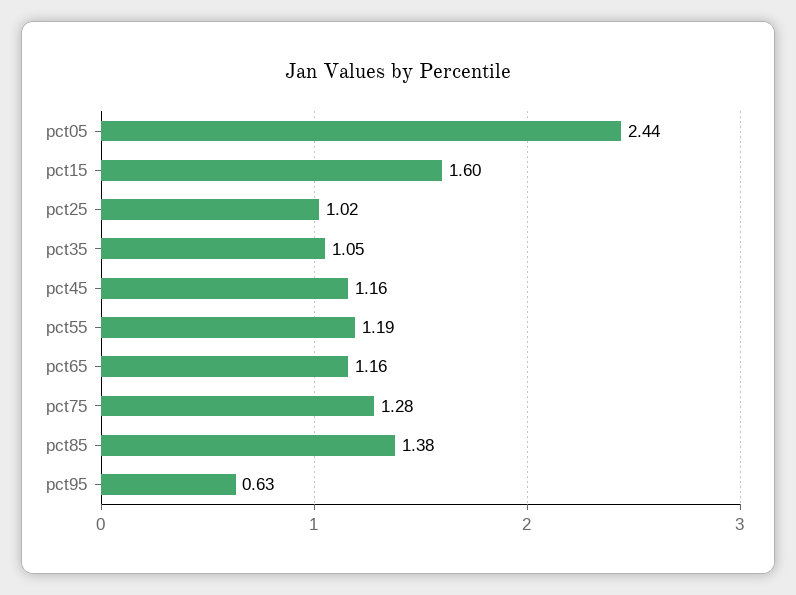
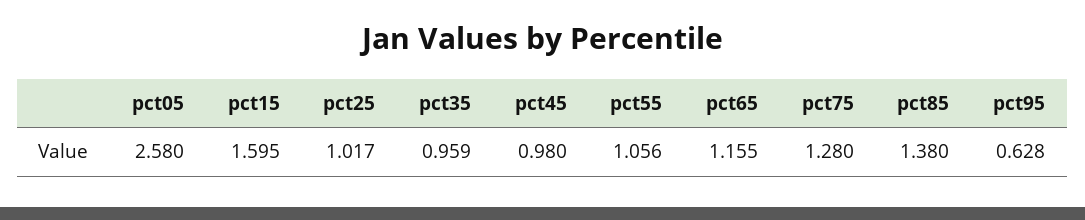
  {
-   "pct05": 2.44,
+   "pct05": 2.58,
    "pct15": 1.595,
    "pct25": 1.017,
-   "pct35": 1.05,
+   "pct35": 0.959,
-   "pct45": 1.16,
+   "pct45": 0.98,
-   "pct55": 1.19,
+   "pct55": 1.056,
    "pct65": 1.155,
    "pct75": 1.28,
    "pct85": 1.38,
    "pct95": 0.628
  }

